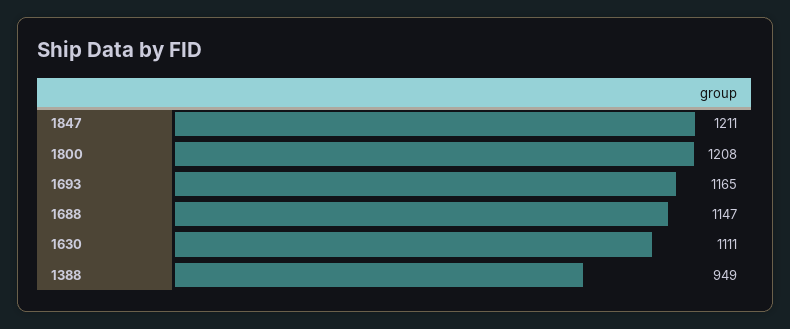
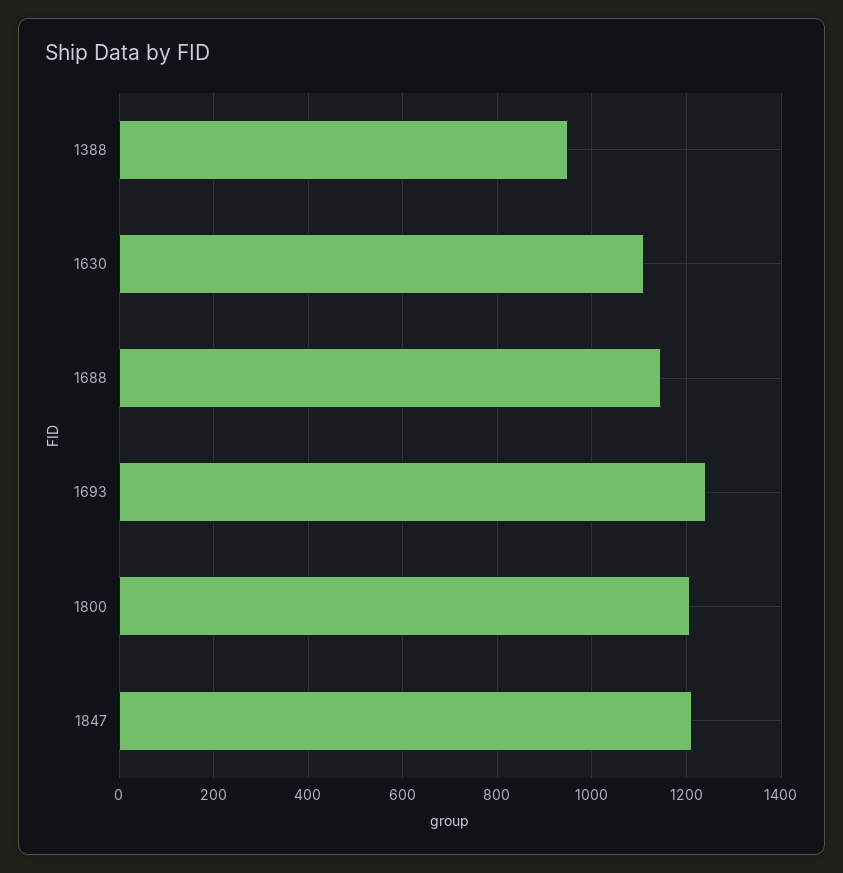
  {
    "1847": 1211,
    "1800": 1208,
-   "1693": 1165,
+   "1693": 1240,
    "1688": 1147,
    "1630": 1111,
    "1388": 949
  }

